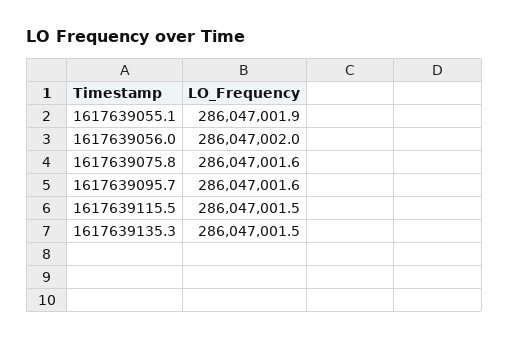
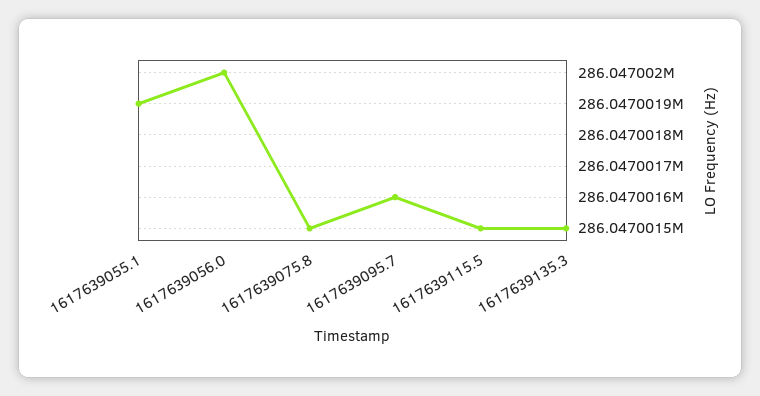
  {
    "1617639055.1": 286047001.9,
    "1617639056.0": 286047002,
-   "1617639075.8": 286047001.6,
+   "1617639075.8": 286047001.5,
    "1617639095.7": 286047001.6,
    "1617639115.5": 286047001.5,
    "1617639135.3": 286047001.5
  }

